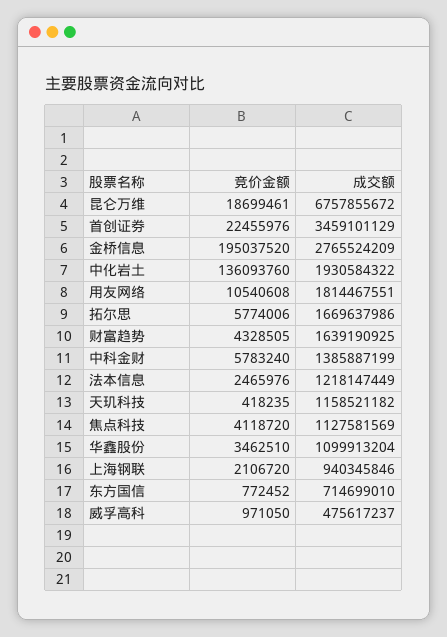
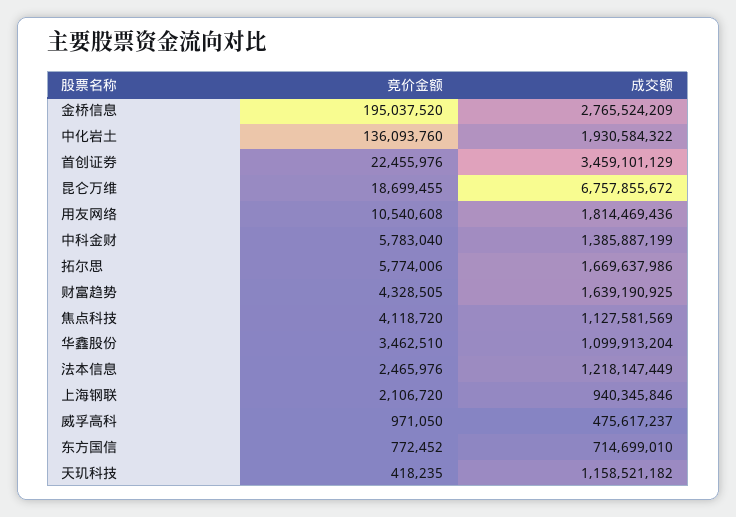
  {
    "竞价金额": {
-     "昆仑万维": 18699461,
+     "昆仑万维": 18699455,
      "首创证券": 22455976,
      "金桥信息": 195037520,
      "中化岩土": 136093760,
      "用友网络": 10540608,
      "拓尔思": 5774006,
      "财富趋势": 4328505,
-     "中科金财": 5783240,
+     "中科金财": 5783040,
      "法本信息": 2465976,
      "天玑科技": 418235,
      "焦点科技": 4118720,
      "华鑫股份": 3462510,
      "上海钢联": 2106720,
      "东方国信": 772452,
      "威孚高科": 971050
    },
    "成交额": {
      "昆仑万维": 6757855672,
      "首创证券": 3459101129,
      "金桥信息": 2765524209,
      "中化岩土": 1930584322,
-     "用友网络": 1814467551,
+     "用友网络": 1814469436,
      "拓尔思": 1669637986,
      "财富趋势": 1639190925,
      "中科金财": 1385887199,
      "法本信息": 1218147449,
      "天玑科技": 1158521182,
      "焦点科技": 1127581569,
      "华鑫股份": 1099913204,
      "上海钢联": 940345846,
      "东方国信": 714699010,
      "威孚高科": 475617237
    }
  }

